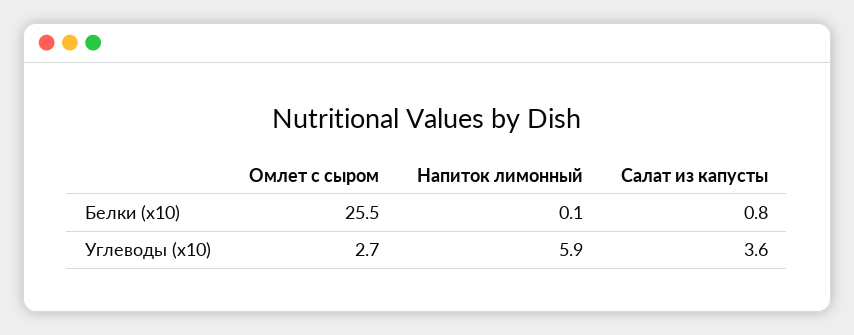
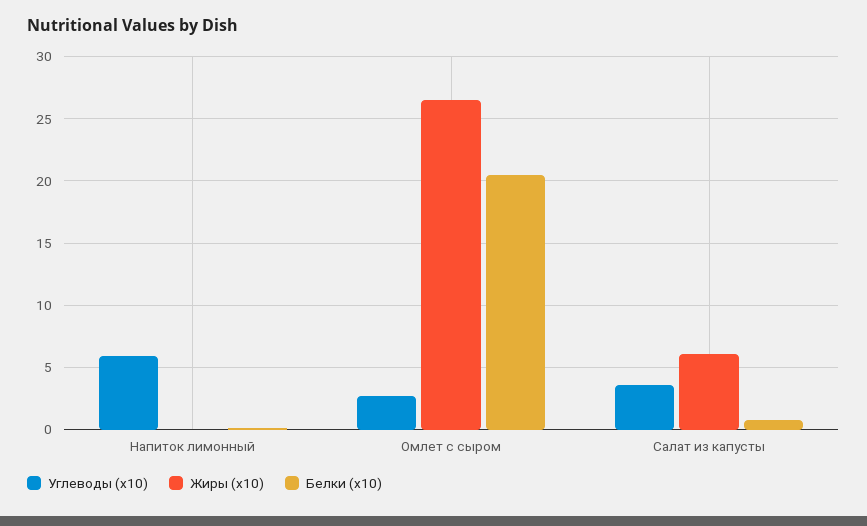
  {
    "Белки (x10)": {
-     "Омлет с сыром": 25.5,
+     "Омлет с сыром": 20.5,
      "Напиток лимонный": 0.1,
      "Салат из капусты": 0.8
    },
    "Углеводы (x10)": {
      "Омлет с сыром": 2.7,
      "Напиток лимонный": 5.9,
      "Салат из капусты": 3.6
-   }
+   },
+   "Жиры (x10)": {
+     "Напиток лимонный": 0,
+     "Омлет с сыром": 26.5,
+     "Салат из капусты": 6
+   }
  }

